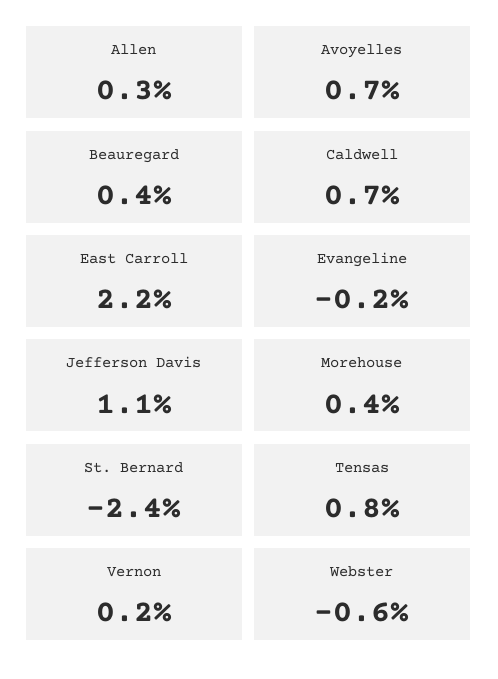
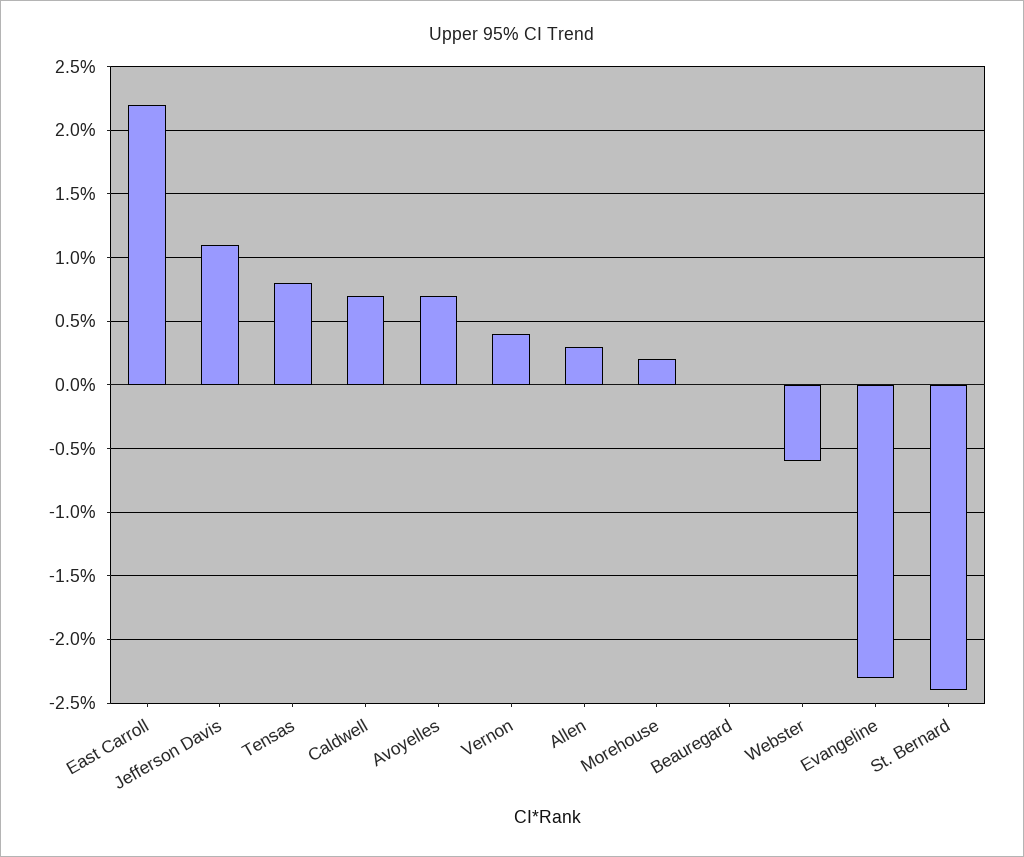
  {
    "Allen": 0.3,
    "Avoyelles": 0.7,
-   "Beauregard": 0.4,
+   "Beauregard": 0,
    "Caldwell": 0.7,
    "East Carroll": 2.2,
-   "Evangeline": -0.2,
+   "Evangeline": -2.3,
    "Jefferson Davis": 1.1,
-   "Morehouse": 0.4,
+   "Morehouse": 0.2,
    "St. Bernard": -2.4,
    "Tensas": 0.8,
-   "Vernon": 0.2,
+   "Vernon": 0.4,
    "Webster": -0.6
  }

